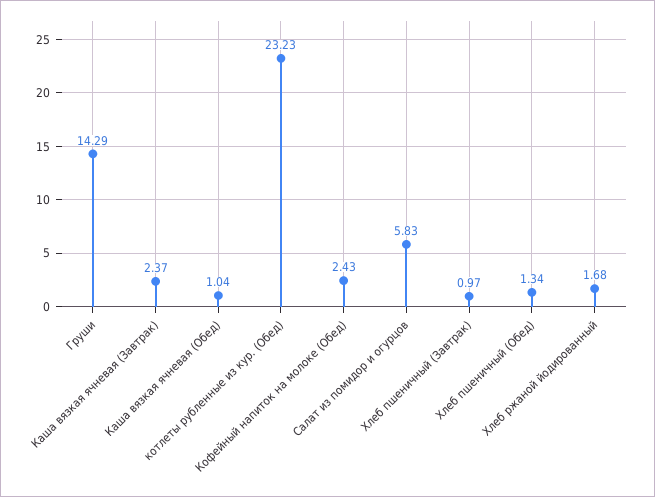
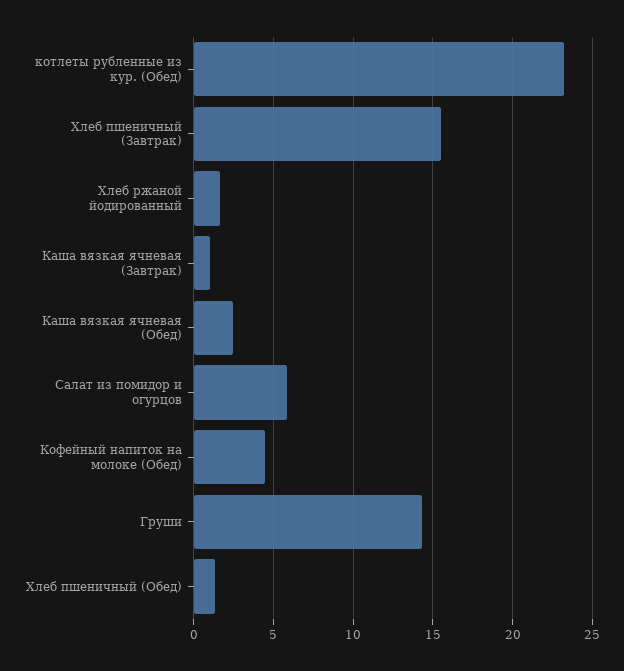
  {
    "Груши": 14.29,
-   "Каша вязкая ячневая (Завтрак)": 2.37,
+   "Каша вязкая ячневая (Завтрак)": 1,
-   "Каша вязкая ячневая (Обед)": 1.04,
+   "Каша вязкая ячневая (Обед)": 2.5,
    "котлеты рубленные из кур. (Обед)": 23.23,
-   "Кофейный напиток на молоке (Обед)": 2.43,
+   "Кофейный напиток на молоке (Обед)": 4.5,
    "Салат из помидор и огурцов": 5.83,
-   "Хлеб пшеничный (Завтрак)": 0.97,
+   "Хлеб пшеничный (Завтрак)": 15.5,
    "Хлеб пшеничный (Обед)": 1.34,
    "Хлеб ржаной йодированный": 1.68
  }

